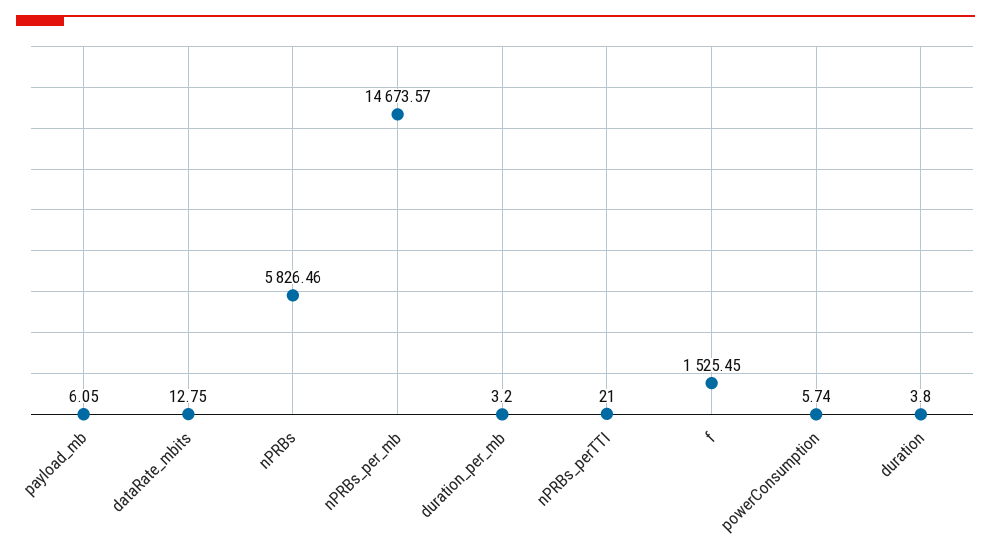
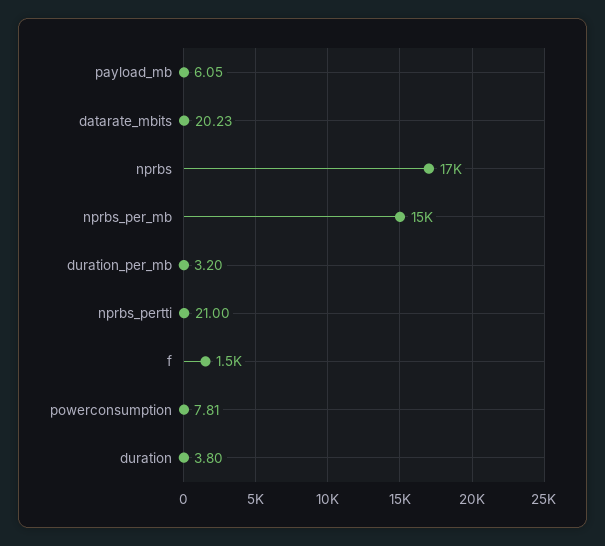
  {
    "payload_mb": 6.05,
-   "dataRate_mbits": 12.75,
+   "dataRate_mbits": 20.23,
-   "nPRBs": 5826.46,
+   "nPRBs": 17000,
    "nPRBs_per_mb": 14673.57,
    "duration_per_mb": 3.2,
    "nPRBs_perTTI": 21,
    "f": 1525.45,
-   "powerConsumption": 5.74,
+   "powerConsumption": 7.81,
    "duration": 3.8
  }

